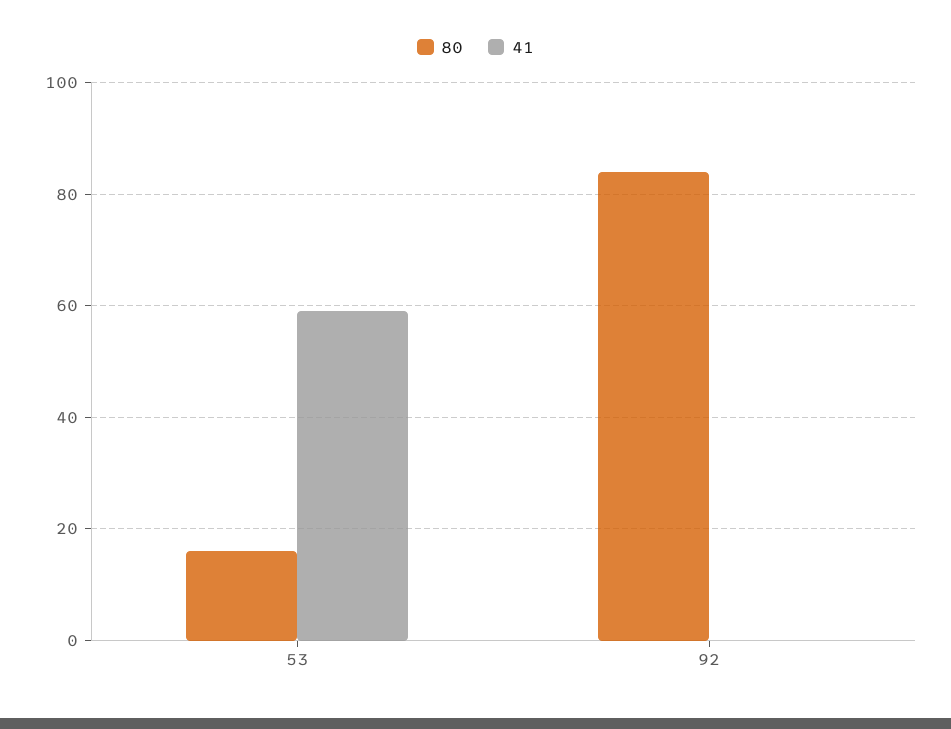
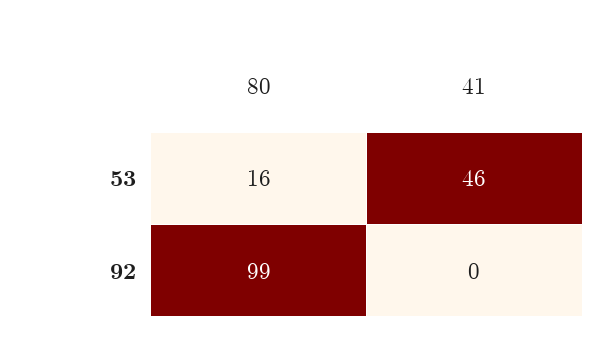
  {
    "80": {
      "53": 16,
-     "92": 85
+     "92": 99
    },
    "41": {
-     "53": 60,
+     "53": 46,
      "92": 0
    }
  }

